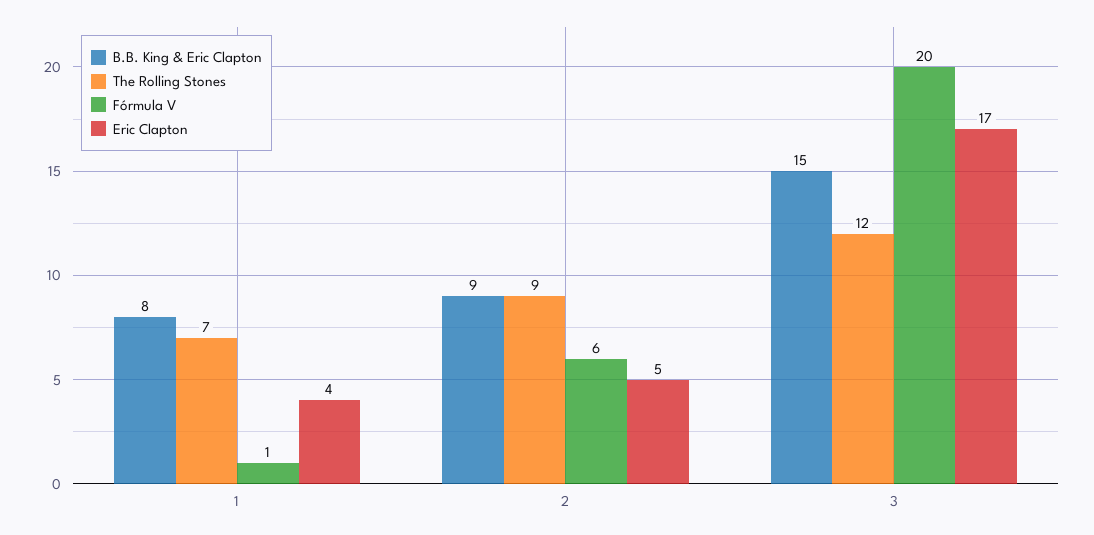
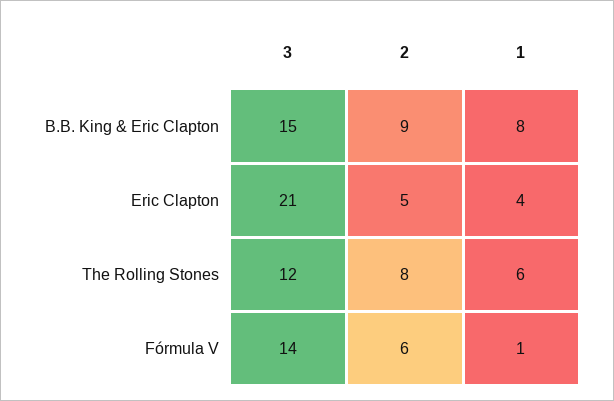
  {
    "B.B. King & Eric Clapton": {
      "1": 8,
      "2": 9,
      "3": 15
    },
    "The Rolling Stones": {
-     "1": 7,
+     "1": 6,
-     "2": 9,
+     "2": 8,
      "3": 12
    },
    "Fórmula V": {
      "1": 1,
      "2": 6,
-     "3": 20
+     "3": 14
    },
    "Eric Clapton": {
      "1": 4,
      "2": 5,
-     "3": 17
+     "3": 21
    }
  }

